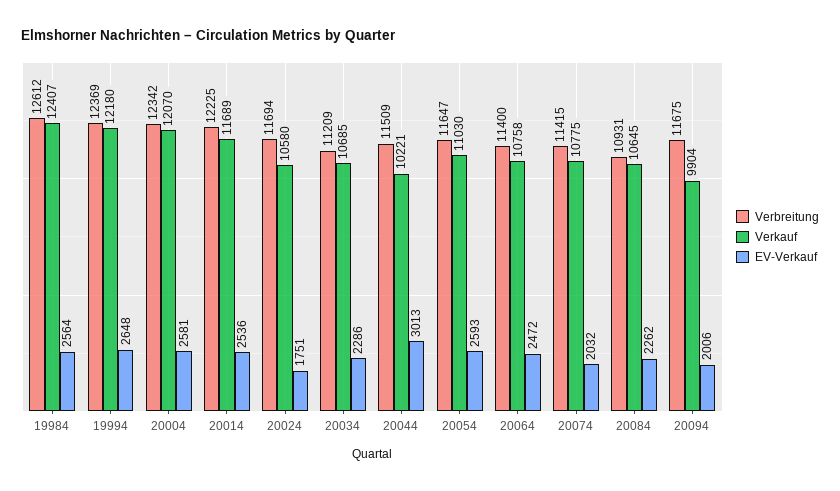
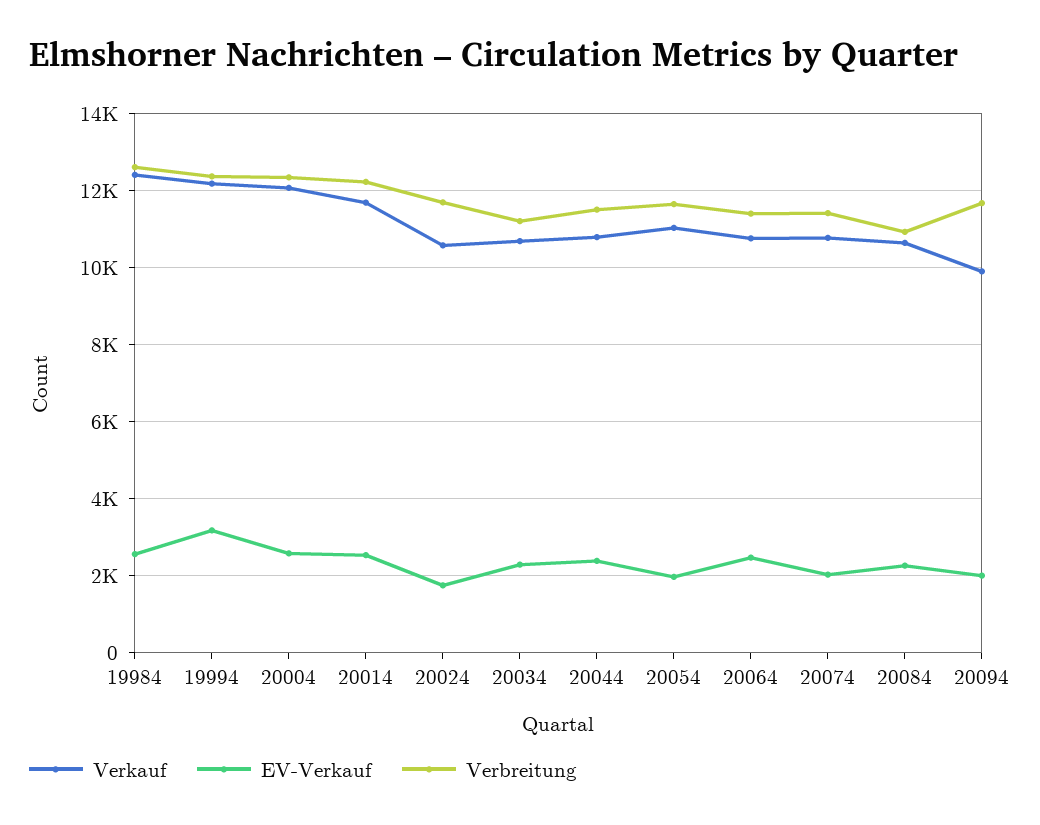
  {
    "Verbreitung": {
      "19984": 12612,
      "19994": 12369,
      "20004": 12342,
      "20014": 12225,
      "20024": 11694,
      "20034": 11209,
      "20044": 11509,
      "20054": 11647,
      "20064": 11400,
      "20074": 11415,
      "20084": 10931,
      "20094": 11675
    },
    "Verkauf": {
      "19984": 12407,
      "19994": 12180,
      "20004": 12070,
      "20014": 11689,
      "20024": 10580,
      "20034": 10685,
-     "20044": 10221,
+     "20044": 10800,
      "20054": 11030,
      "20064": 10758,
      "20074": 10775,
      "20084": 10645,
      "20094": 9904
    },
    "EV-Verkauf": {
      "19984": 2564,
-     "19994": 2648,
+     "19994": 3200,
      "20004": 2581,
      "20014": 2536,
      "20024": 1751,
      "20034": 2286,
-     "20044": 3013,
+     "20044": 2400,
-     "20054": 2593,
+     "20054": 2000,
      "20064": 2472,
      "20074": 2032,
      "20084": 2262,
      "20094": 2006
    }
  }

